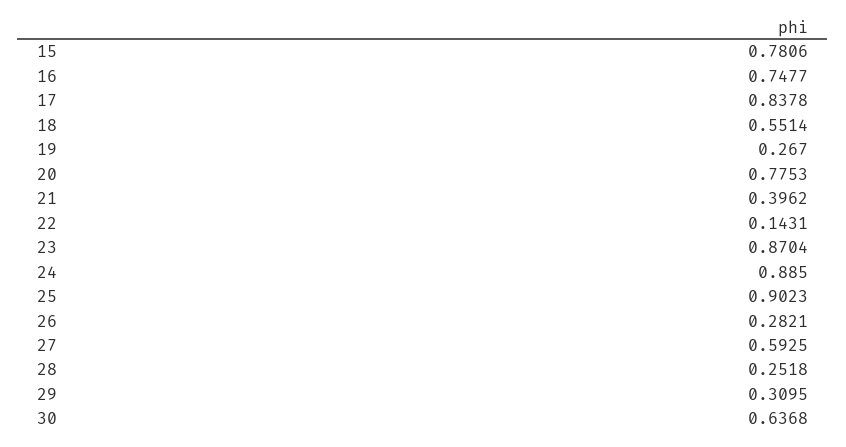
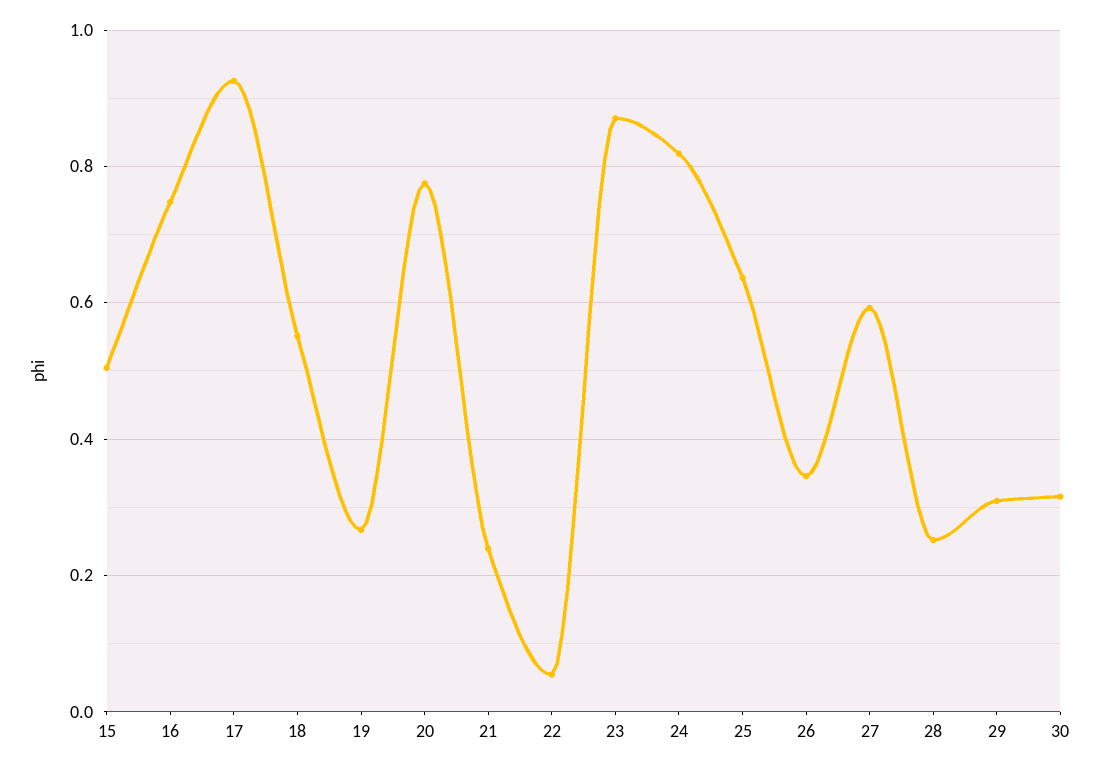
  {
-   "15": 0.7806,
+   "15": 0.5,
    "16": 0.7477,
-   "17": 0.8378,
+   "17": 0.92,
    "18": 0.5514,
    "19": 0.267,
    "20": 0.7753,
-   "21": 0.3962,
+   "21": 0.24,
-   "22": 0.1431,
+   "22": 0.06,
    "23": 0.8704,
-   "24": 0.885,
+   "24": 0.82,
-   "25": 0.9023,
+   "25": 0.64,
-   "26": 0.2821,
+   "26": 0.34,
    "27": 0.5925,
    "28": 0.2518,
    "29": 0.3095,
-   "30": 0.6368
+   "30": 0.32
  }

